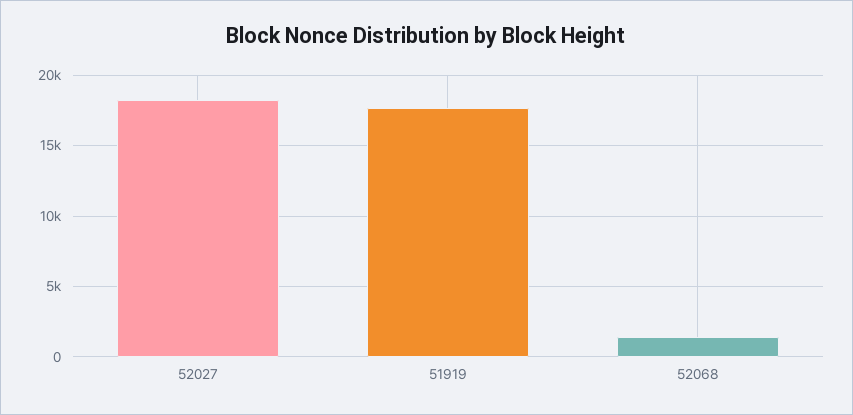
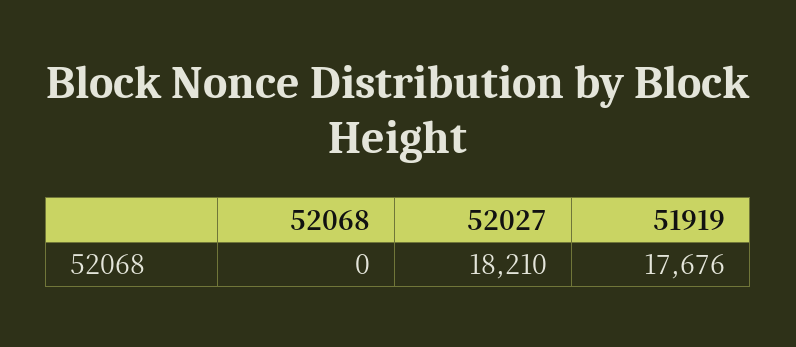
  {
    "52027": 18210,
    "51919": 17676,
-   "52068": 1500
+   "52068": 0
  }

